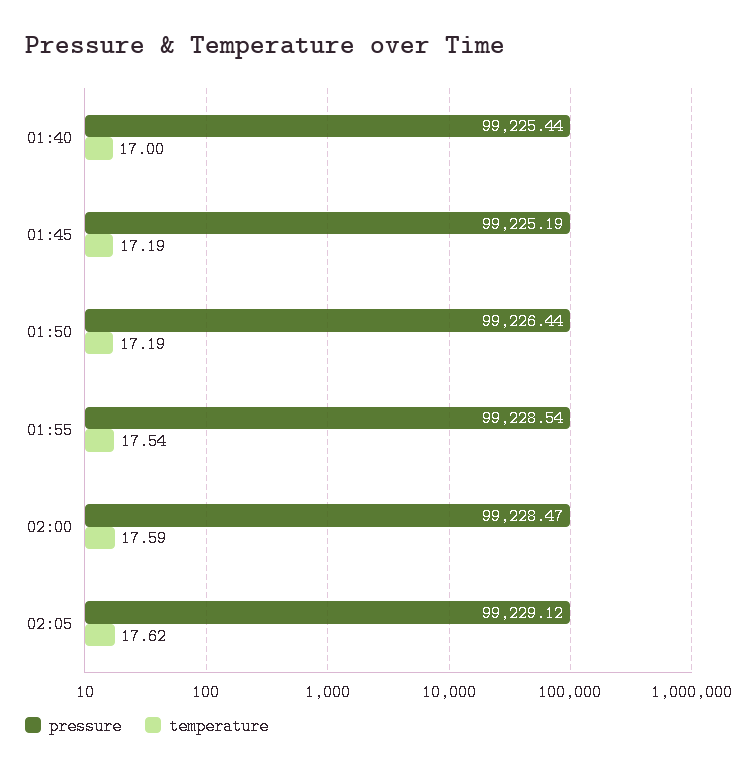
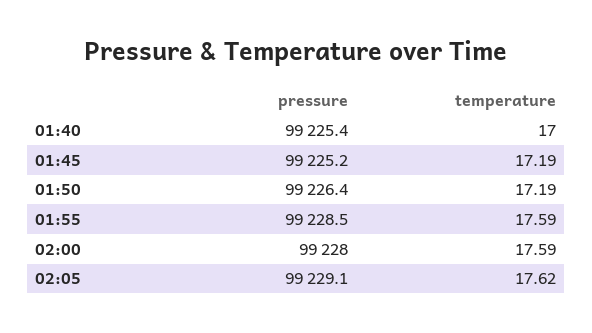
  {
    "pressure": {
      "01:40": 99225.44,
      "01:45": 99225.19,
      "01:50": 99226.44,
      "01:55": 99228.54,
-     "02:00": 99228.47,
+     "02:00": 99228,
      "02:05": 99229.12
    },
    "temperature": {
      "01:40": 17,
      "01:45": 17.19,
      "01:50": 17.19,
-     "01:55": 17.54,
+     "01:55": 17.59,
      "02:00": 17.59,
      "02:05": 17.62
    }
  }

